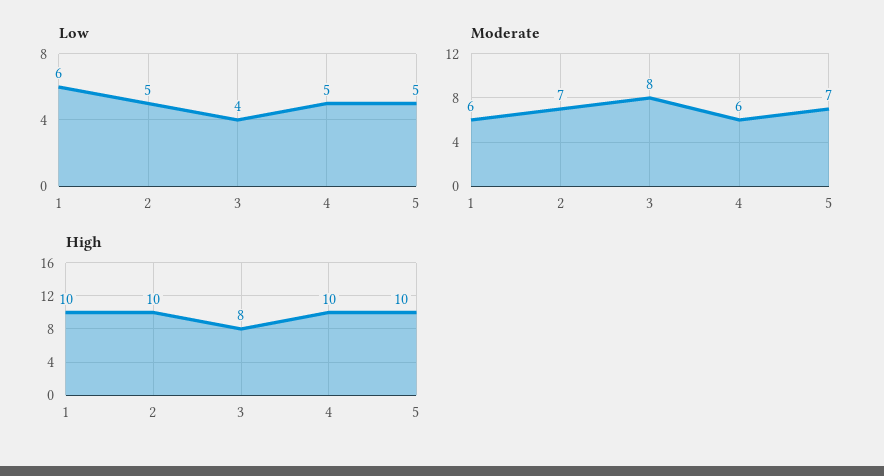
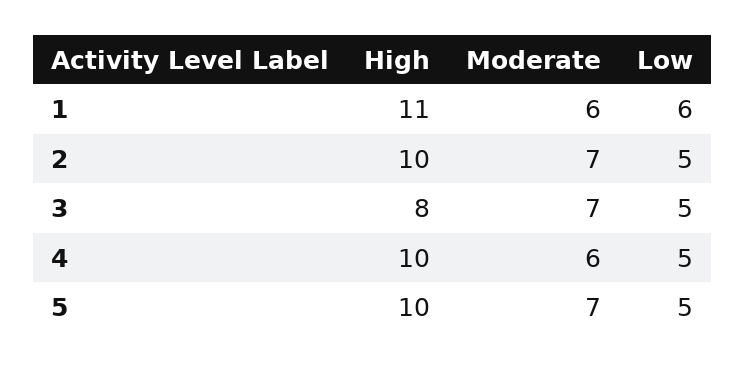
  {
    "Low": {
      "1": 6,
      "2": 5,
-     "3": 4,
+     "3": 5,
      "4": 5,
      "5": 5
    },
    "Moderate": {
      "1": 6,
      "2": 7,
-     "3": 8,
+     "3": 7,
      "4": 6,
      "5": 7
    },
    "High": {
-     "1": 10,
+     "1": 11,
      "2": 10,
      "3": 8,
      "4": 10,
      "5": 10
    }
  }

